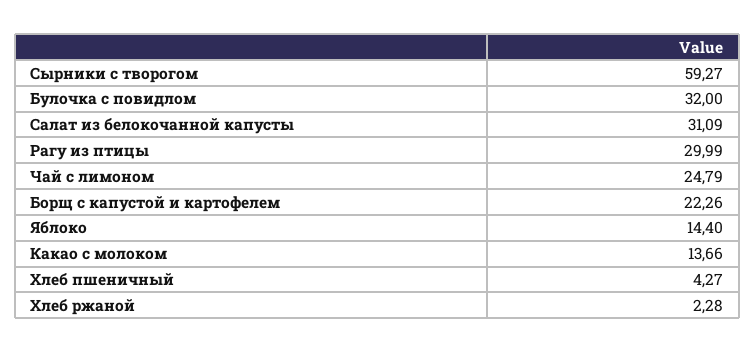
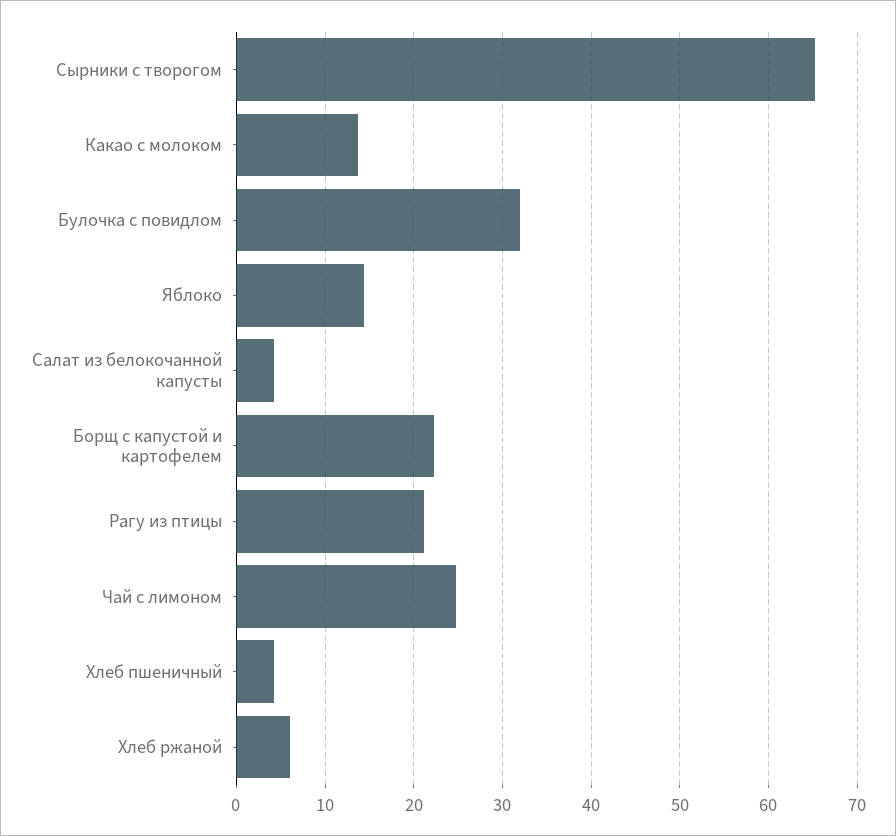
  {
-   "Сырники с творогом": 59.27,
+   "Сырники с творогом": 65,
    "Булочка с повидлом": 32,
-   "Салат из белокочанной капусты": 31.09,
+   "Салат из белокочанной капусты": 4,
-   "Рагу из птицы": 29.99,
+   "Рагу из птицы": 21,
    "Чай с лимоном": 24.79,
    "Борщ с капустой и картофелем": 22.26,
    "Яблоко": 14.4,
    "Какао с молоком": 13.66,
    "Хлеб пшеничный": 4.27,
-   "Хлеб ржаной": 2.28
+   "Хлеб ржаной": 6
  }

